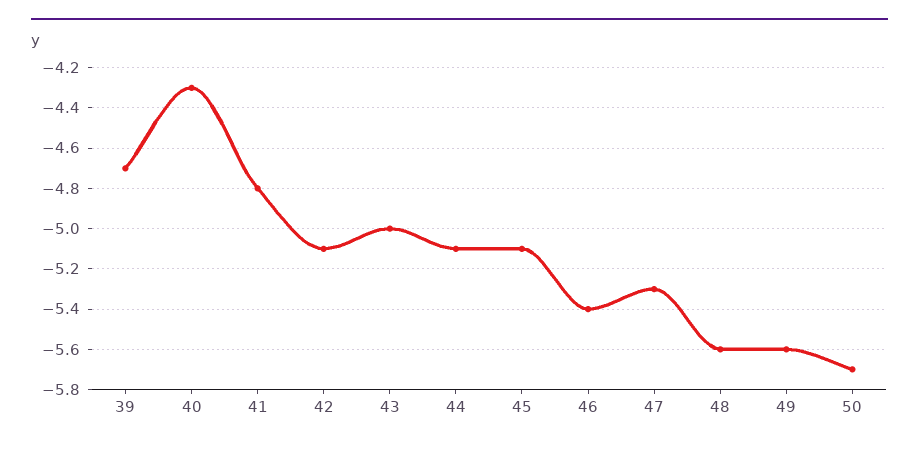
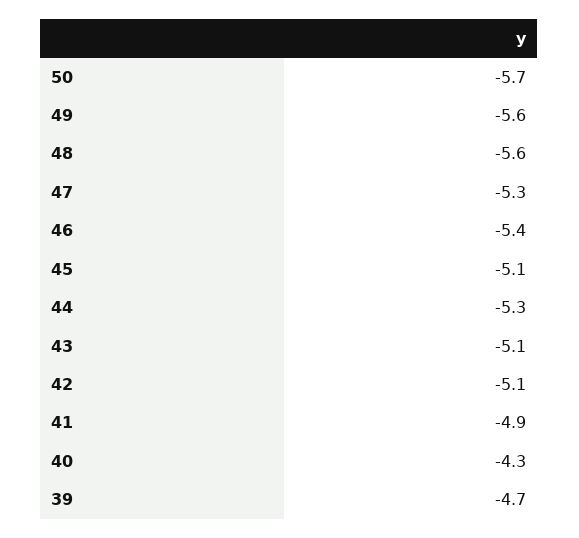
  {
    "39": -4.7,
    "40": -4.3,
-   "41": -4.8,
+   "41": -4.9,
    "42": -5.1,
-   "43": -5,
+   "43": -5.1,
-   "44": -5.1,
+   "44": -5.3,
    "45": -5.1,
    "46": -5.4,
    "47": -5.3,
    "48": -5.6,
    "49": -5.6,
    "50": -5.7
  }

